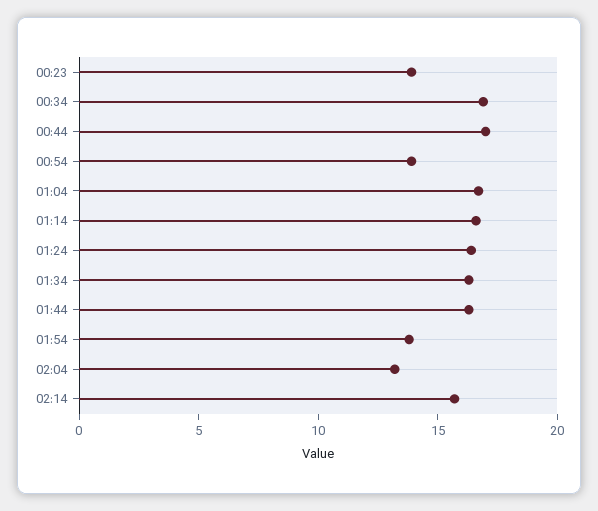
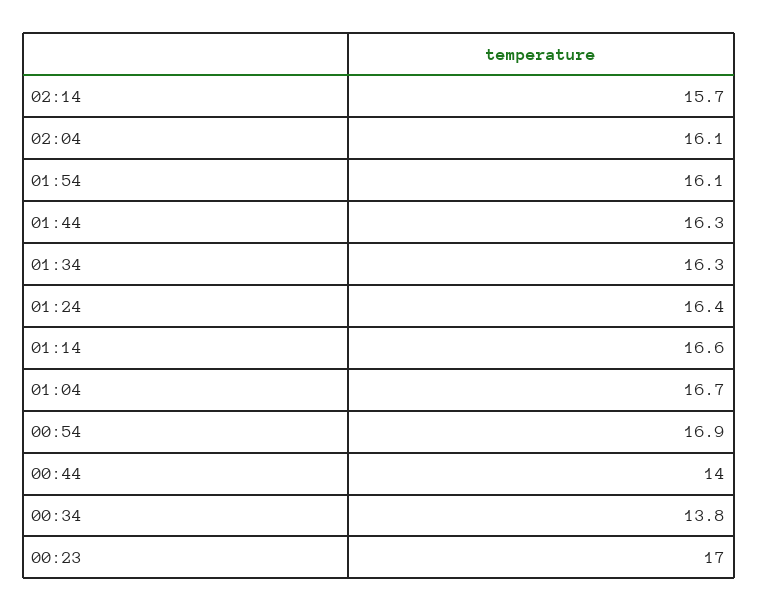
  {
-   "00:23": 14,
+   "00:23": 17,
-   "00:34": 17,
+   "00:34": 13.8,
-   "00:44": 17,
+   "00:44": 14,
-   "00:54": 14,
+   "00:54": 16.9,
    "01:04": 16.7,
    "01:14": 16.6,
    "01:24": 16.4,
    "01:34": 16.3,
    "01:44": 16.3,
-   "01:54": 14,
+   "01:54": 16.1,
-   "02:04": 13,
+   "02:04": 16.1,
    "02:14": 15.7
  }

